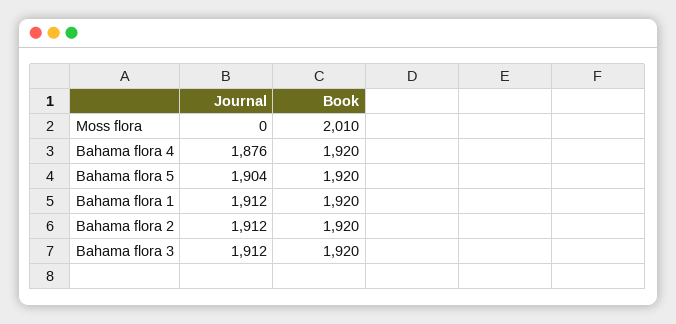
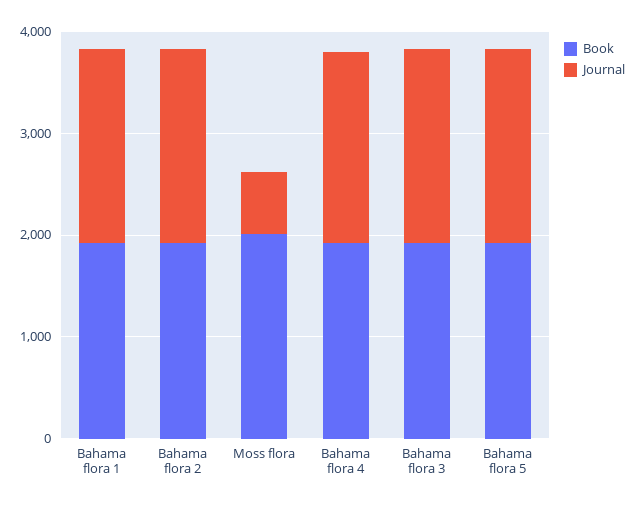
  {
    "Journal": {
-     "Moss flora": 0,
+     "Moss flora": 600,
      "Bahama flora 4": 1876,
      "Bahama flora 5": 1904,
      "Bahama flora 1": 1912,
      "Bahama flora 2": 1912,
      "Bahama flora 3": 1912
    },
    "Book": {
      "Moss flora": 2010,
      "Bahama flora 4": 1920,
      "Bahama flora 5": 1920,
      "Bahama flora 1": 1920,
      "Bahama flora 2": 1920,
      "Bahama flora 3": 1920
    }
  }

